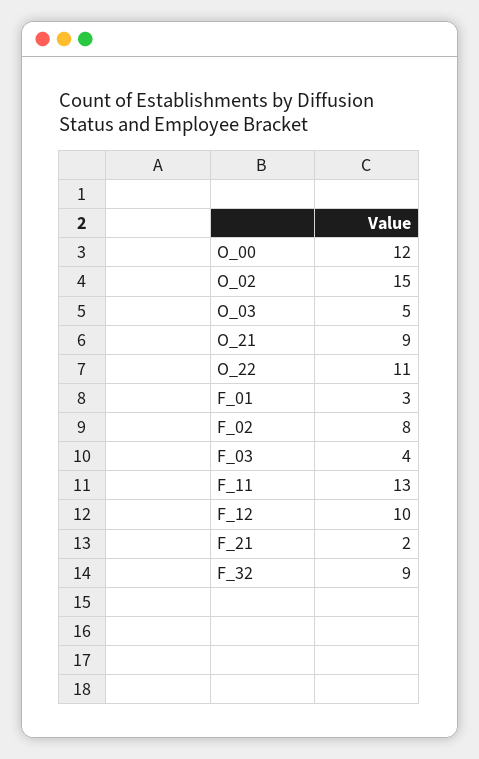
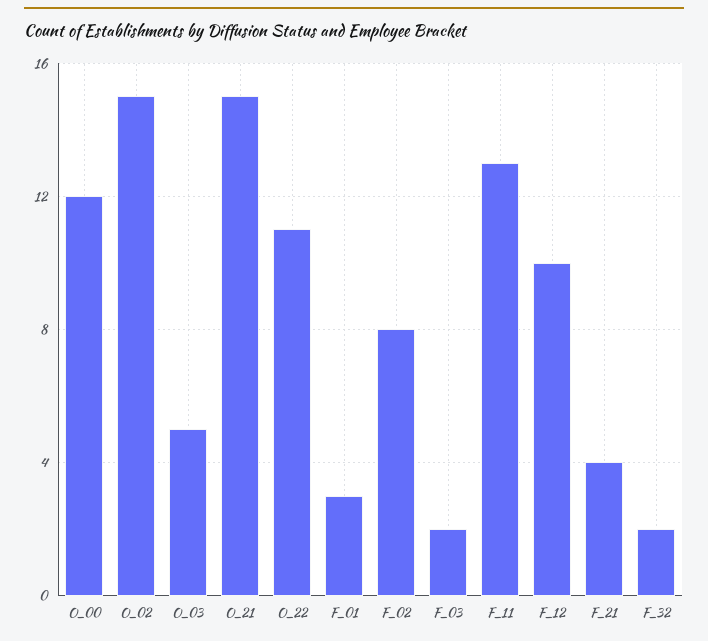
  {
    "O_00": 12,
    "O_02": 15,
    "O_03": 5,
-   "O_21": 9,
+   "O_21": 15,
    "O_22": 11,
    "F_01": 3,
    "F_02": 8,
-   "F_03": 4,
+   "F_03": 2,
    "F_11": 13,
    "F_12": 10,
-   "F_21": 2,
+   "F_21": 4,
-   "F_32": 9
+   "F_32": 2
  }

